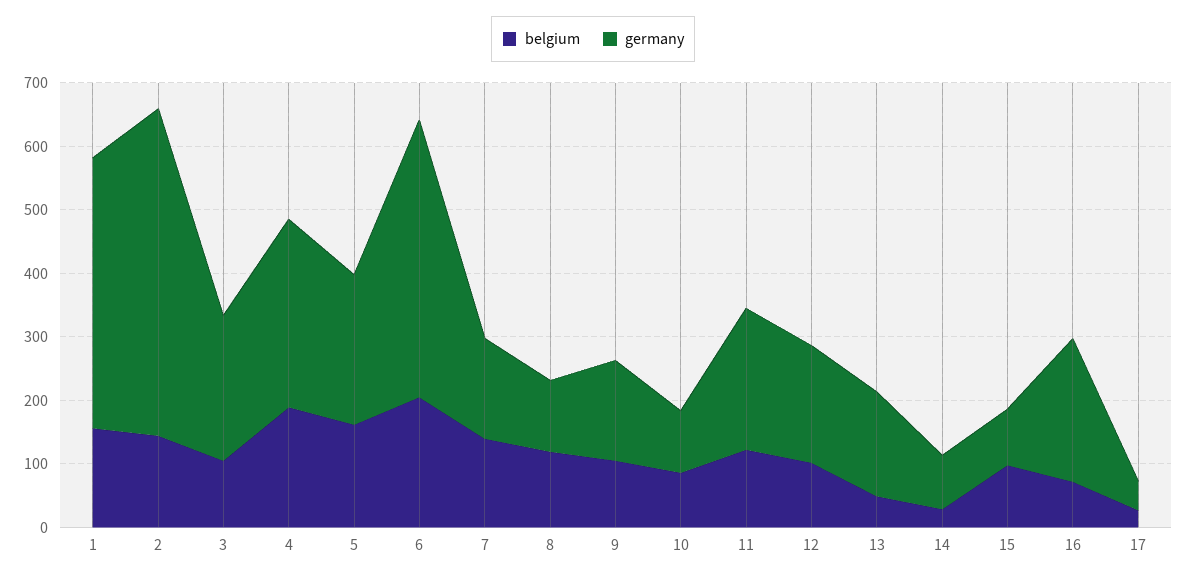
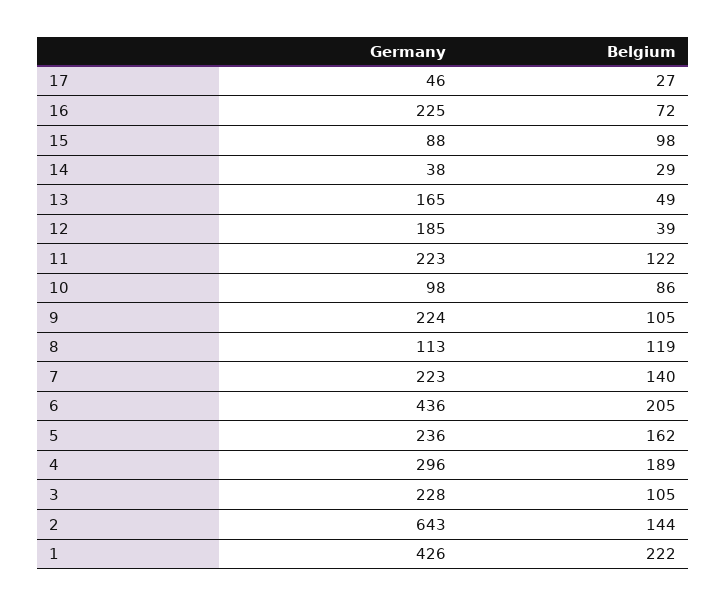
  {
    "belgium": {
-     "1": 160,
+     "1": 222,
      "2": 144,
      "3": 105,
      "4": 189,
      "5": 162,
      "6": 205,
      "7": 140,
      "8": 119,
      "9": 105,
      "10": 86,
      "11": 122,
-     "12": 100,
+     "12": 39,
      "13": 49,
      "14": 29,
      "15": 98,
      "16": 72,
      "17": 27
    },
    "germany": {
      "1": 426,
-     "2": 520,
+     "2": 643,
      "3": 228,
      "4": 296,
      "5": 236,
      "6": 436,
-     "7": 160,
+     "7": 223,
      "8": 113,
-     "9": 160,
+     "9": 224,
      "10": 98,
      "11": 223,
      "12": 185,
      "13": 165,
-     "14": 80,
+     "14": 38,
      "15": 88,
      "16": 225,
      "17": 46
    }
  }

